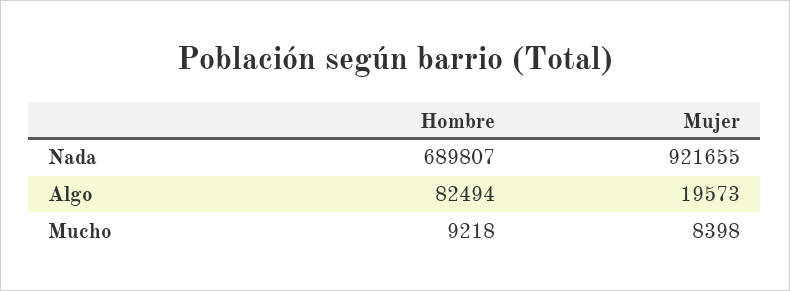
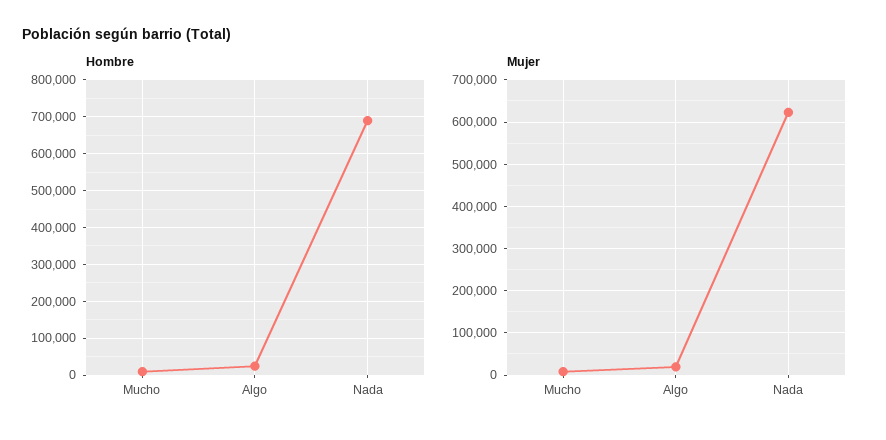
  {
    "Hombre": {
      "Nada": 689807,
-     "Algo": 82494,
+     "Algo": 20000,
      "Mucho": 9218
    },
    "Mujer": {
-     "Nada": 921655,
+     "Nada": 620000,
      "Algo": 19573,
      "Mucho": 8398
    }
  }

